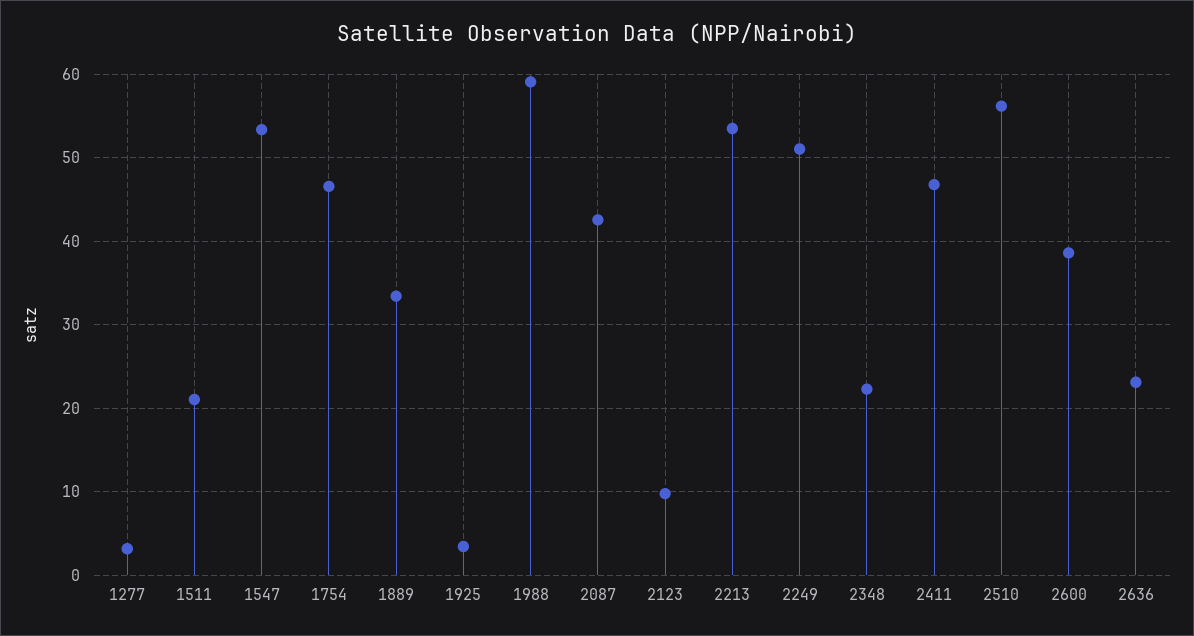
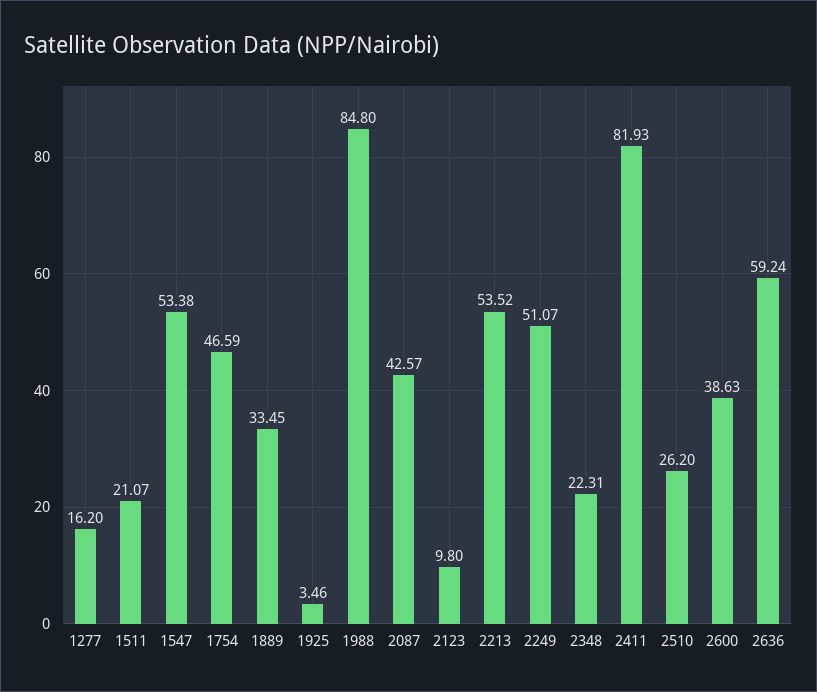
  {
-   "1277": 3,
+   "1277": 16.2,
    "1511": 21.07,
    "1547": 53.38,
    "1754": 46.59,
    "1889": 33.45,
    "1925": 3.46,
-   "1988": 59,
+   "1988": 84.8,
    "2087": 42.57,
    "2123": 9.8,
    "2213": 53.52,
    "2249": 51.07,
    "2348": 22.31,
-   "2411": 47,
+   "2411": 81.93,
-   "2510": 56,
+   "2510": 26.2,
    "2600": 38.63,
-   "2636": 23
+   "2636": 59.24
  }

